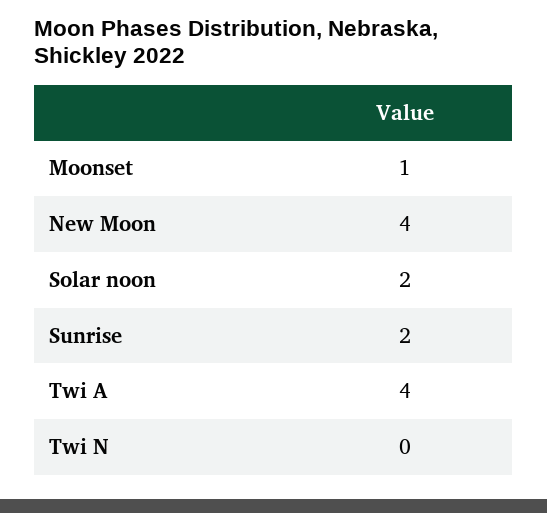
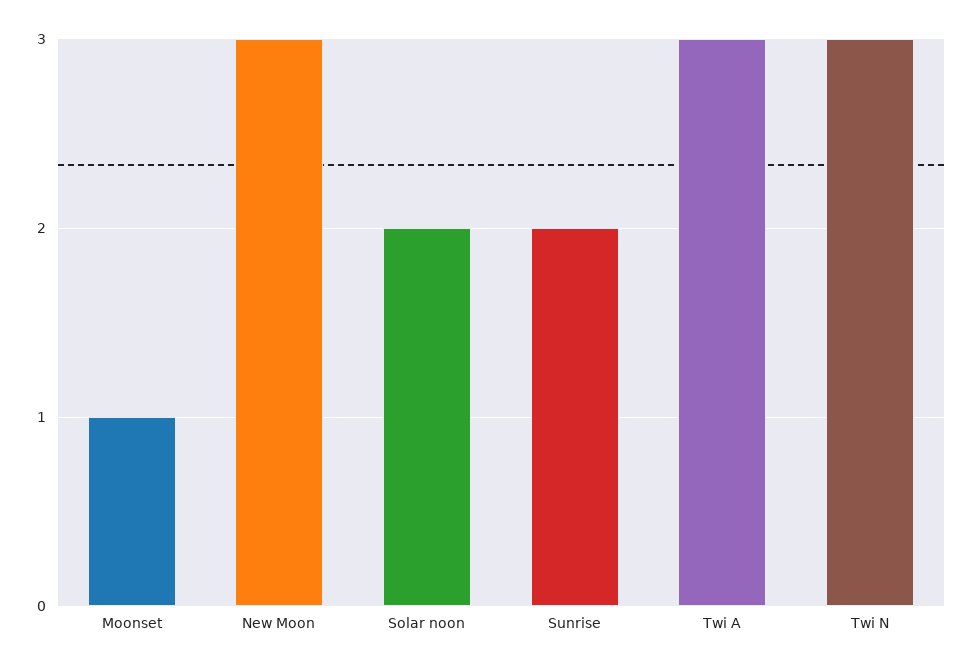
  {
    "Moonset": 1,
-   "New Moon": 4,
+   "New Moon": 3,
    "Solar noon": 2,
    "Sunrise": 2,
-   "Twi A": 4,
+   "Twi A": 3,
-   "Twi N": 0
+   "Twi N": 3
  }

